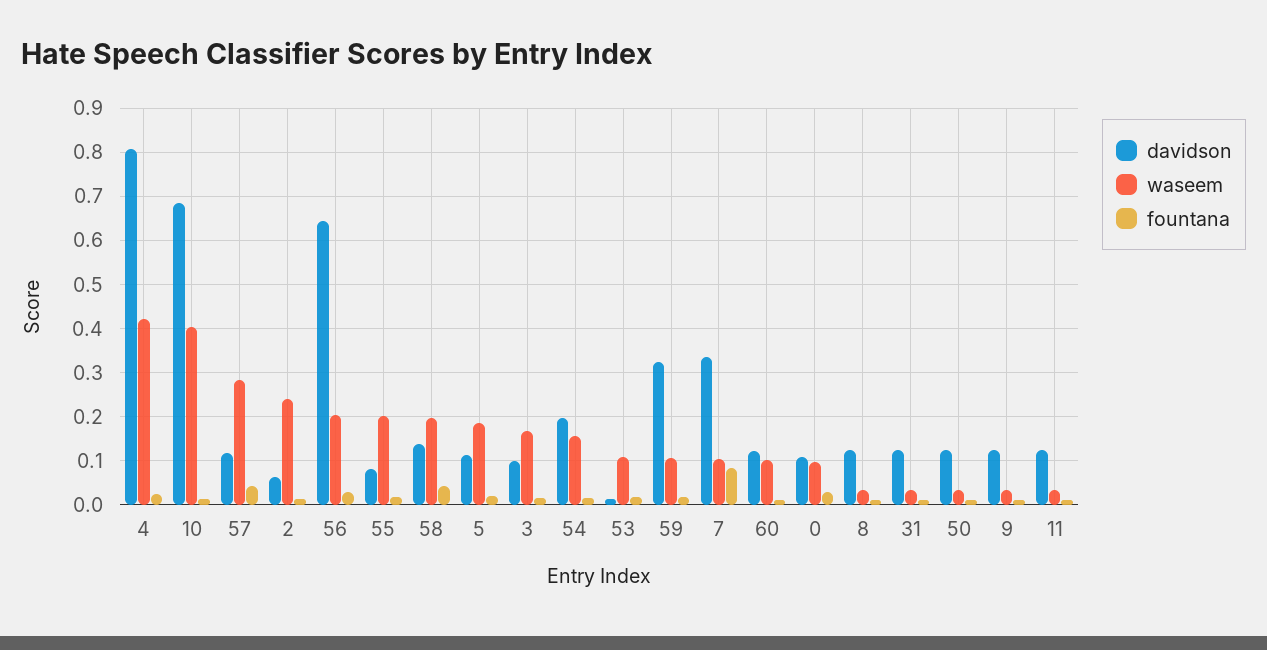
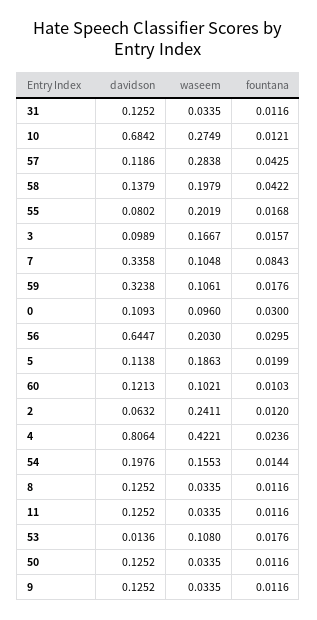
  {
    "davidson": {
      "4": 0.8064,
      "10": 0.6842,
      "57": 0.1186,
      "2": 0.0632,
      "56": 0.6447,
      "55": 0.0802,
      "58": 0.1379,
      "5": 0.1138,
      "3": 0.0989,
      "54": 0.1976,
      "53": 0.0136,
      "59": 0.3238,
      "7": 0.3358,
      "60": 0.1213,
      "0": 0.1093,
      "8": 0.1252,
      "31": 0.1252,
      "50": 0.1252,
      "9": 0.1252,
      "11": 0.1252
    },
    "waseem": {
      "4": 0.4221,
-     "10": 0.4,
+     "10": 0.2749,
      "57": 0.2838,
      "2": 0.2411,
      "56": 0.203,
      "55": 0.2019,
      "58": 0.1979,
      "5": 0.1863,
      "3": 0.1667,
      "54": 0.1553,
      "53": 0.108,
      "59": 0.1061,
      "7": 0.1048,
      "60": 0.1021,
      "0": 0.096,
      "8": 0.0335,
      "31": 0.0335,
      "50": 0.0335,
      "9": 0.0335,
      "11": 0.0335
    },
    "fountana": {
      "4": 0.0236,
      "10": 0.0121,
      "57": 0.0425,
      "2": 0.012,
      "56": 0.0295,
      "55": 0.0168,
      "58": 0.0422,
      "5": 0.0199,
      "3": 0.0157,
      "54": 0.0144,
      "53": 0.0176,
      "59": 0.0176,
      "7": 0.0843,
      "60": 0.0103,
      "0": 0.03,
      "8": 0.0116,
      "31": 0.0116,
      "50": 0.0116,
      "9": 0.0116,
      "11": 0.0116
    }
  }

